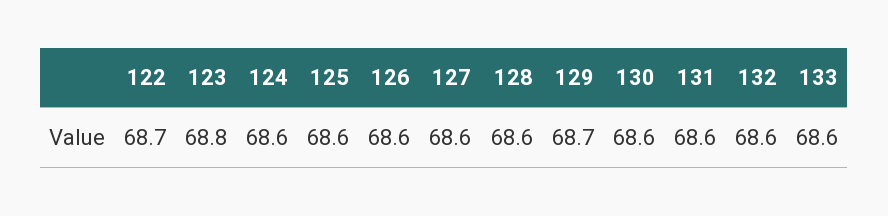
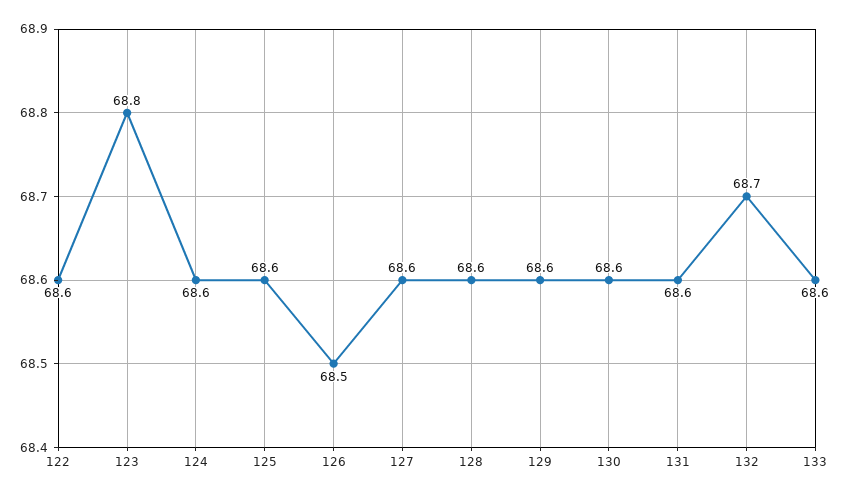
  {
-   "122": 68.7,
+   "122": 68.6,
    "123": 68.8,
    "124": 68.6,
    "125": 68.6,
-   "126": 68.6,
+   "126": 68.5,
    "127": 68.6,
    "128": 68.6,
-   "129": 68.7,
+   "129": 68.6,
    "130": 68.6,
    "131": 68.6,
-   "132": 68.6,
+   "132": 68.7,
    "133": 68.6
  }

